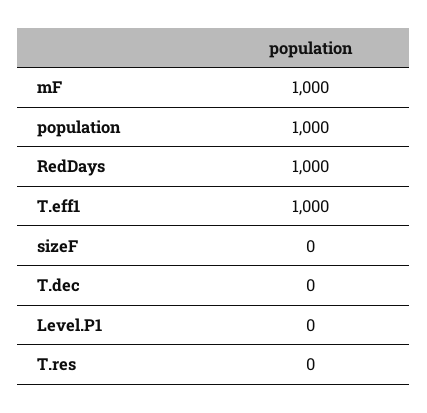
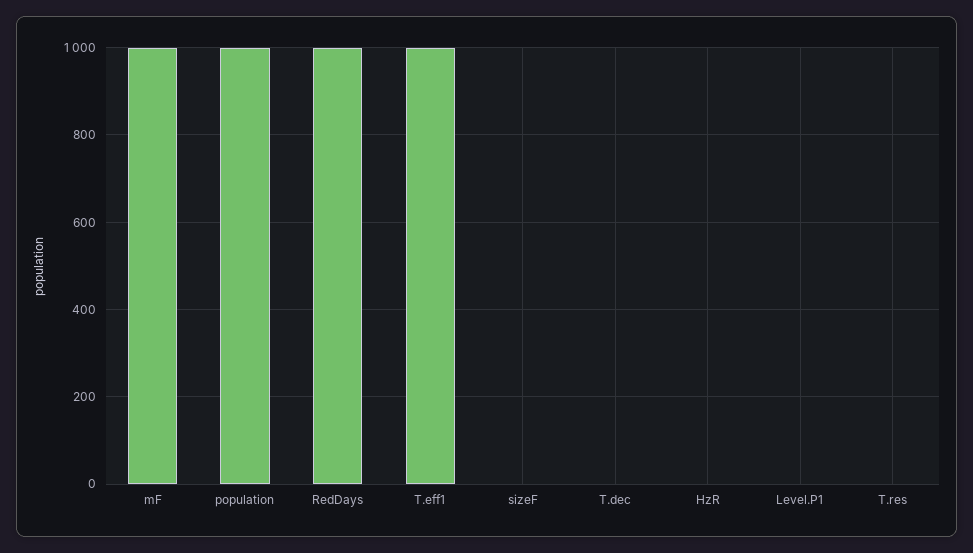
  {
    "mF": 1000,
    "population": 1000,
    "RedDays": 1000,
    "T.eff1": 1000,
    "sizeF": 0,
    "T.dec": 0,
    "Level.P1": 0,
-   "T.res": 0
+   "T.res": 0,
+   "HzR": 0
  }

